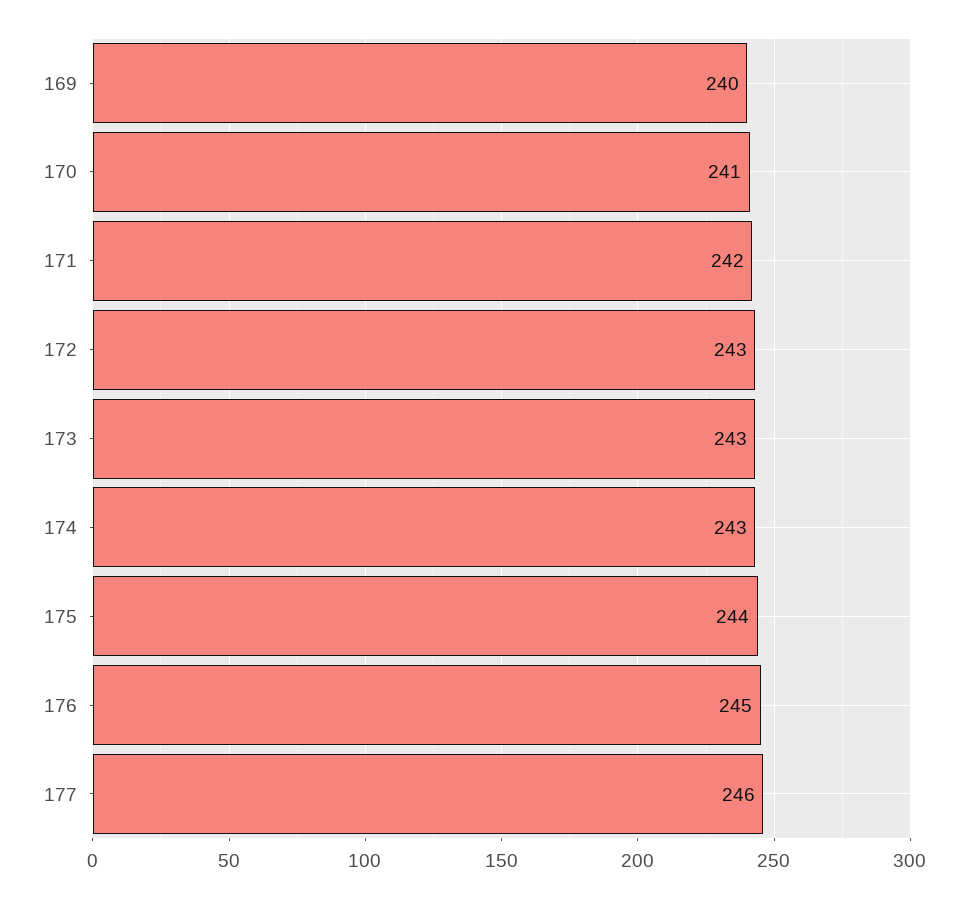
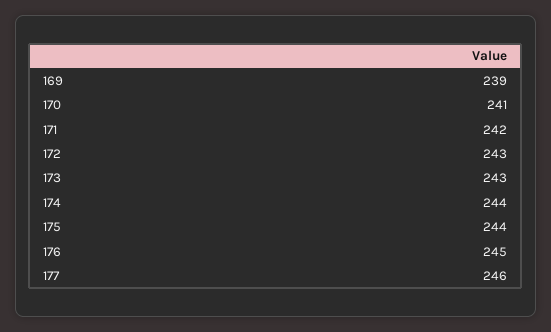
  {
-   "169": 240,
+   "169": 239,
    "170": 241,
    "171": 242,
    "172": 243,
    "173": 243,
-   "174": 243,
+   "174": 244,
    "175": 244,
    "176": 245,
    "177": 246
  }

